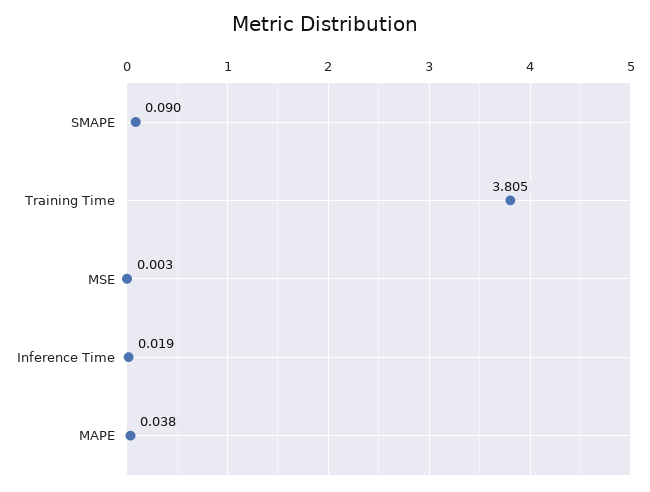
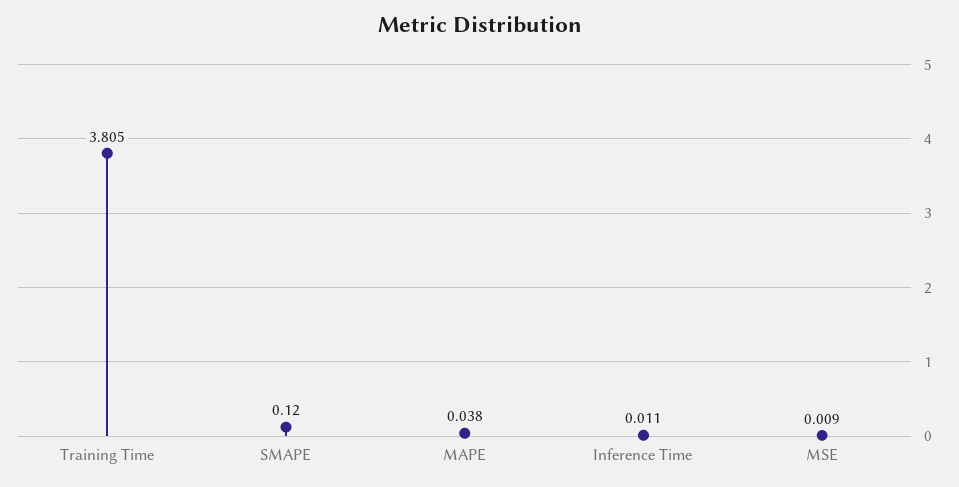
  {
-   "SMAPE": 0.09,
+   "SMAPE": 0.12,
    "Training Time": 3.805,
-   "MSE": 0.003,
+   "MSE": 0.009,
-   "Inference Time": 0.019,
+   "Inference Time": 0.011,
    "MAPE": 0.038
  }

